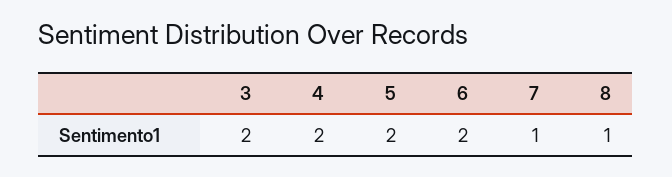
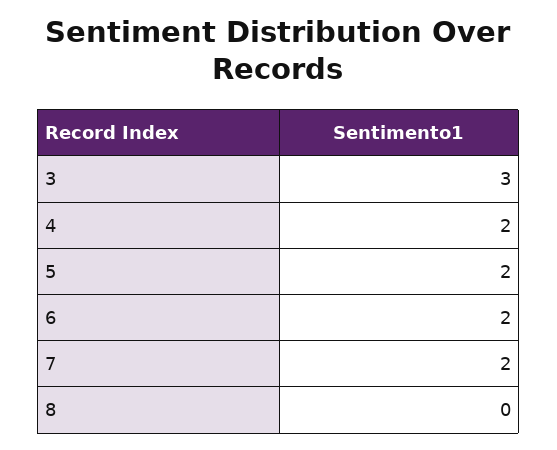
  {
-   "3": 2,
+   "3": 3,
    "4": 2,
    "5": 2,
    "6": 2,
-   "7": 1,
+   "7": 2,
-   "8": 1
+   "8": 0
  }

